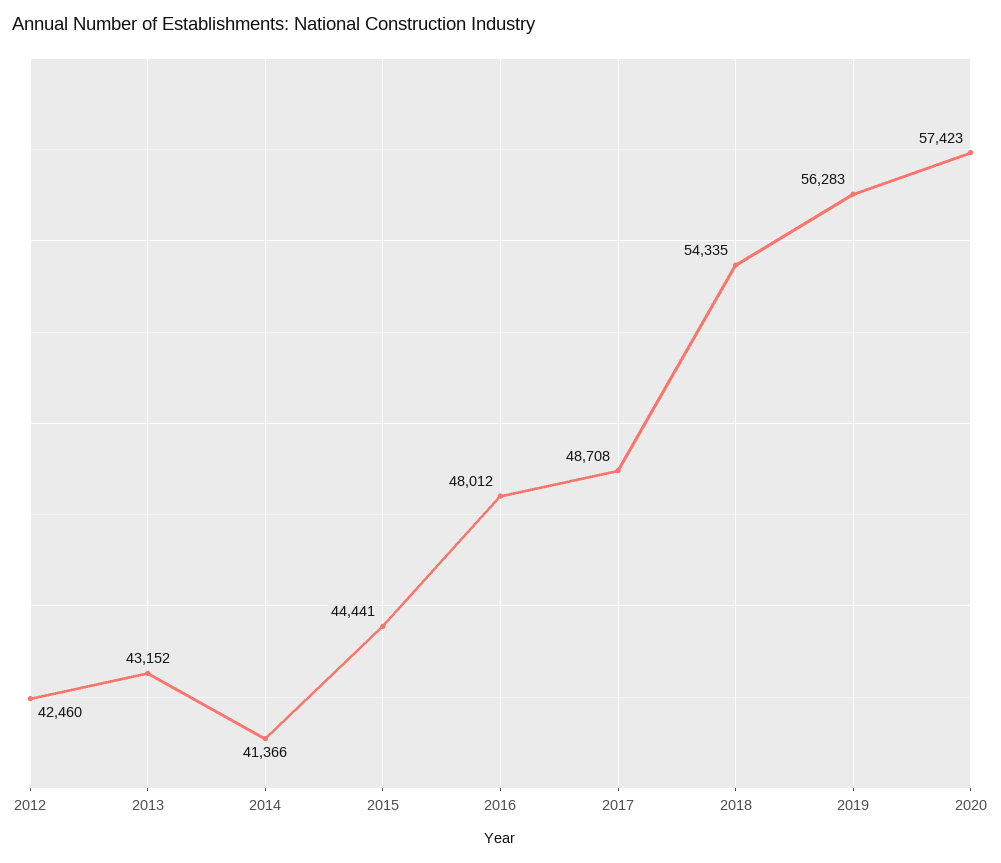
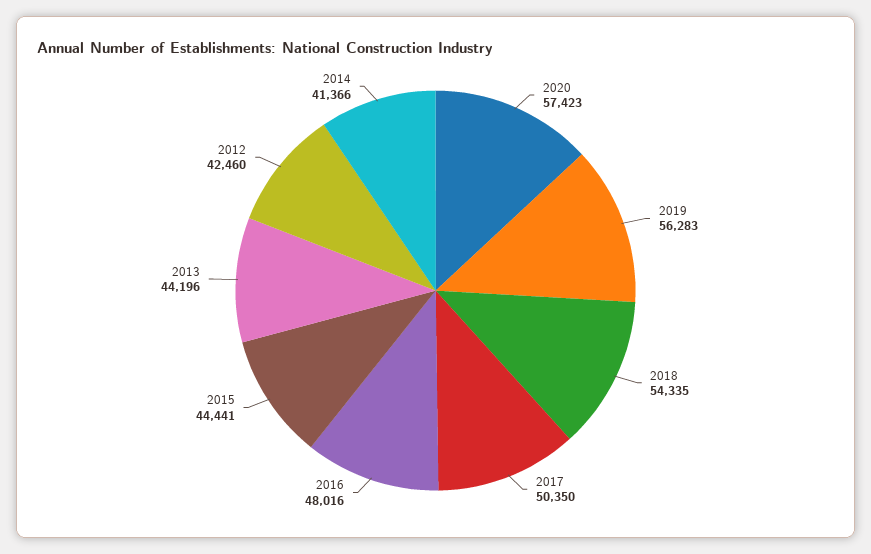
  {
    "2012": 42460,
-   "2013": 43152,
+   "2013": 44196,
    "2014": 41366,
    "2015": 44441,
-   "2016": 48012,
+   "2016": 48016,
-   "2017": 48708,
+   "2017": 50350,
    "2018": 54335,
    "2019": 56283,
    "2020": 57423
  }

